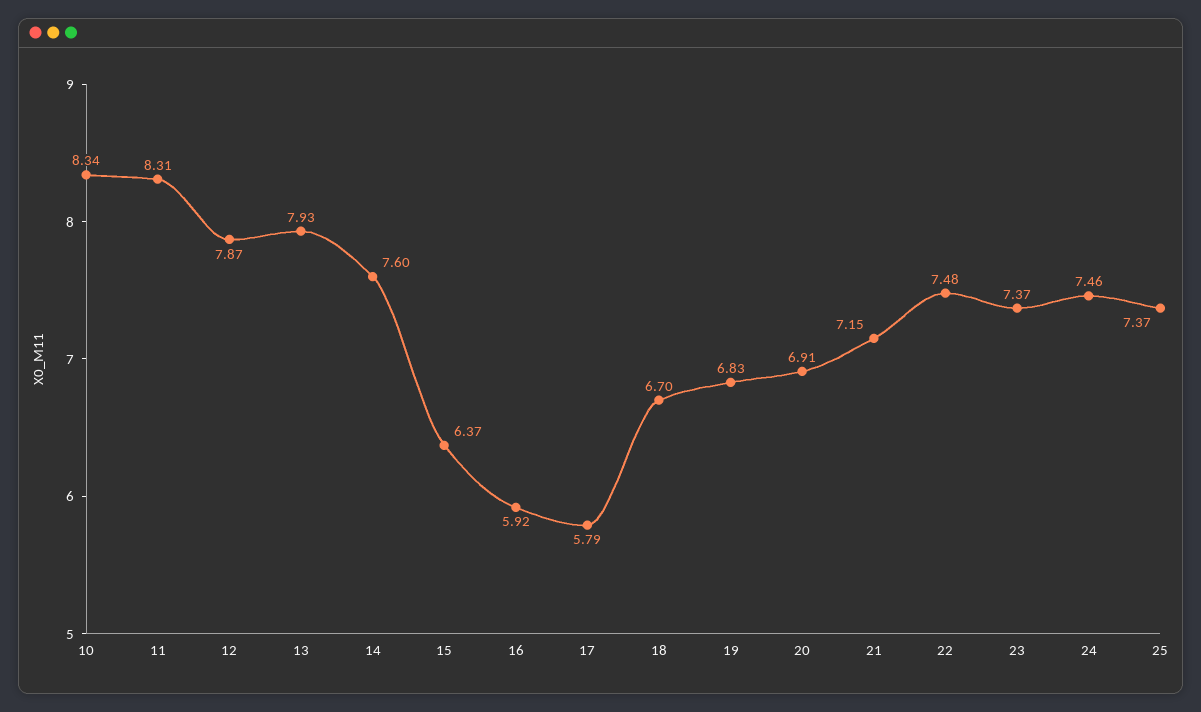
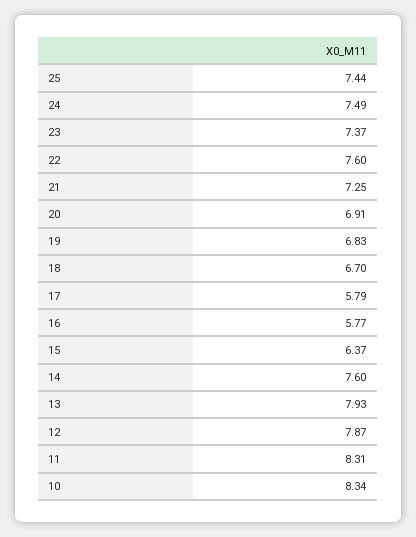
  {
    "10": 8.34,
    "11": 8.31,
    "12": 7.87,
    "13": 7.93,
    "14": 7.6,
    "15": 6.37,
-   "16": 5.92,
+   "16": 5.77,
    "17": 5.79,
    "18": 6.7,
    "19": 6.83,
    "20": 6.91,
-   "21": 7.15,
+   "21": 7.25,
-   "22": 7.48,
+   "22": 7.6,
    "23": 7.37,
-   "24": 7.46,
+   "24": 7.49,
-   "25": 7.37
+   "25": 7.44
  }

